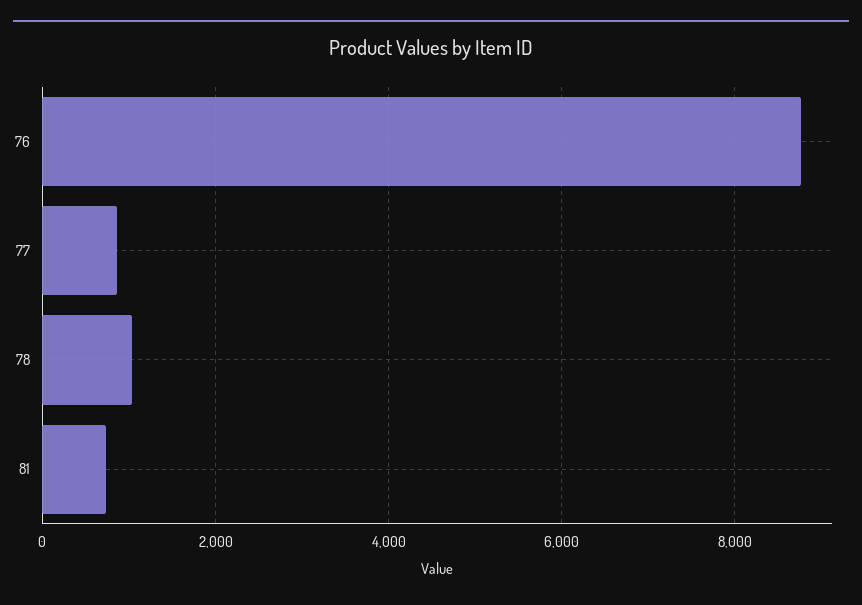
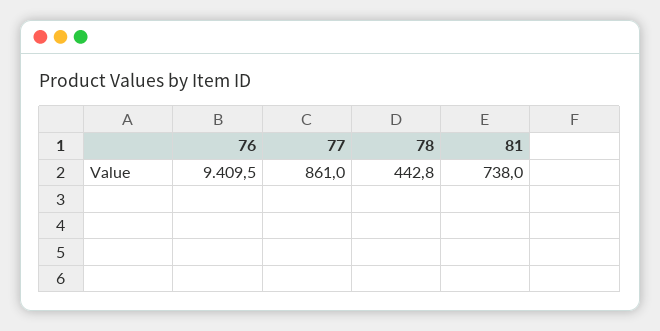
  {
-   "76": 8800,
+   "76": 9409.5,
    "77": 861,
-   "78": 1000,
+   "78": 442.8,
    "81": 738
  }

